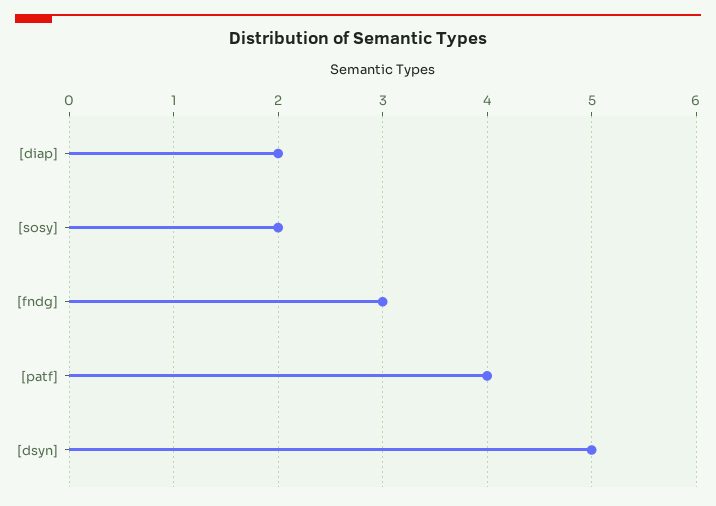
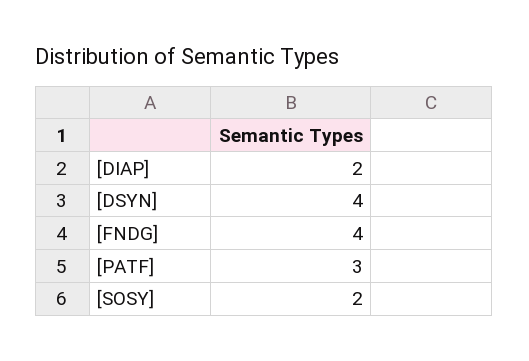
  {
    "[diap]": 2,
    "[sosy]": 2,
-   "[fndg]": 3,
+   "[fndg]": 4,
-   "[patf]": 4,
+   "[patf]": 3,
-   "[dsyn]": 5
+   "[dsyn]": 4
  }

